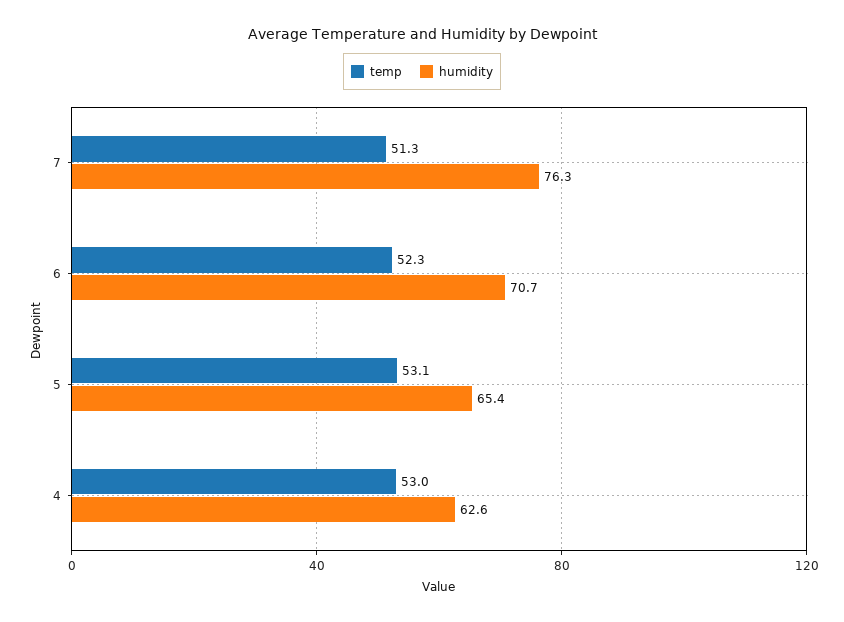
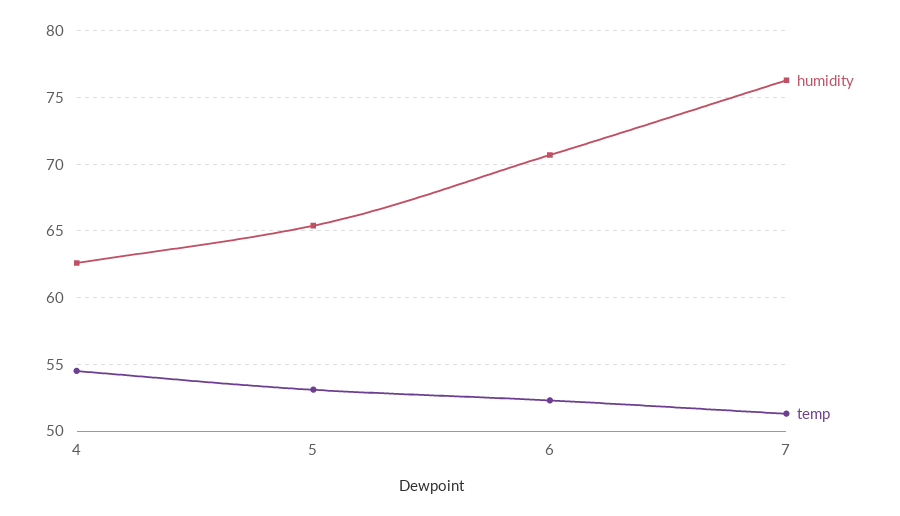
  {
    "temp": {
      "7": 51.3,
      "6": 52.3,
      "5": 53.1,
-     "4": 53
+     "4": 54.5
    },
    "humidity": {
      "7": 76.3,
      "6": 70.7,
      "5": 65.4,
      "4": 62.6
    }
  }

